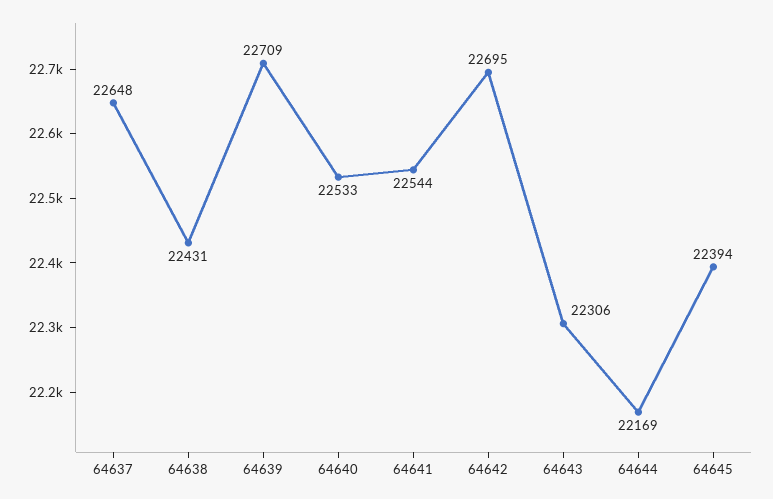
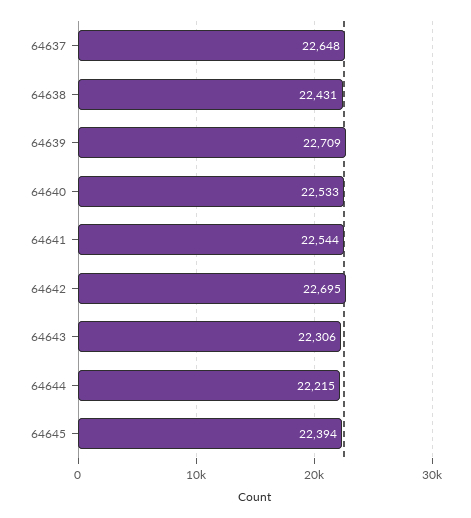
  {
    "64637": 22648,
    "64638": 22431,
    "64639": 22709,
    "64640": 22533,
    "64641": 22544,
    "64642": 22695,
    "64643": 22306,
-   "64644": 22169,
+   "64644": 22215,
    "64645": 22394
  }

